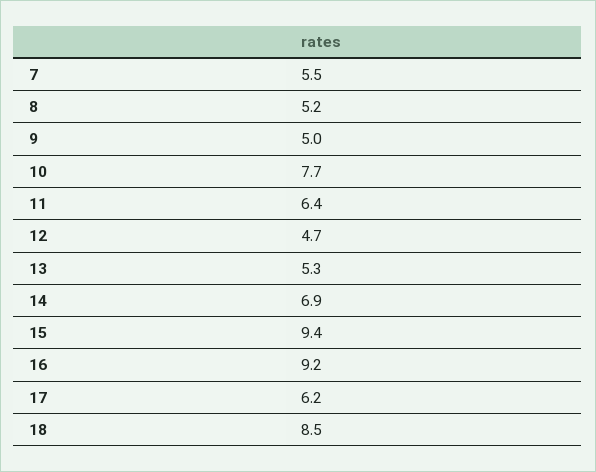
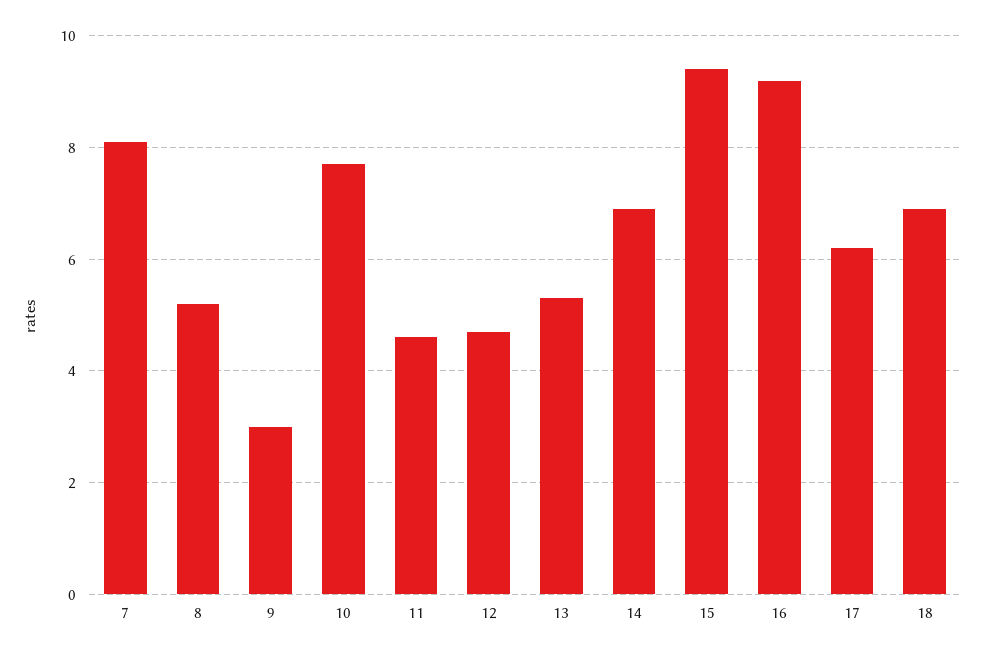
  {
-   "7": 5.5,
+   "7": 8,
    "8": 5.2,
-   "9": 5,
+   "9": 3,
    "10": 7.7,
-   "11": 6.4,
+   "11": 4.5,
    "12": 4.7,
    "13": 5.3,
    "14": 6.9,
    "15": 9.4,
    "16": 9.2,
    "17": 6.2,
-   "18": 8.5
+   "18": 7
  }

